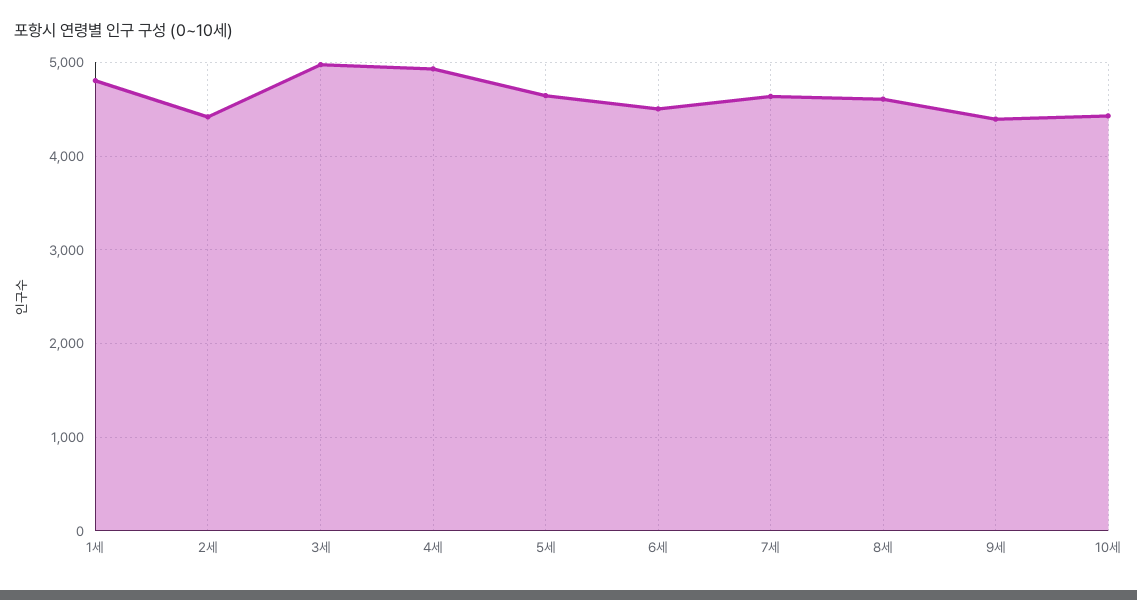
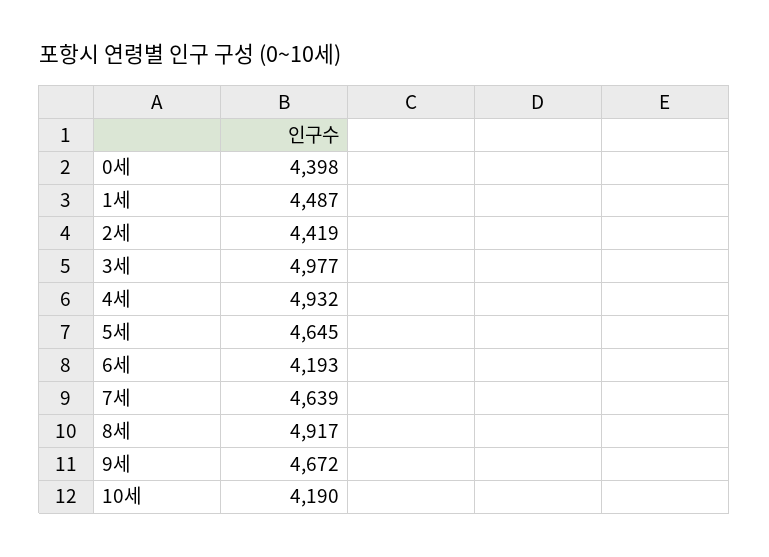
  {
-   "1세": 4800,
+   "1세": 4487,
    "2세": 4419,
    "3세": 4977,
    "4세": 4932,
    "5세": 4645,
-   "6세": 4500,
+   "6세": 4193,
    "7세": 4639,
-   "8세": 4600,
+   "8세": 4917,
-   "9세": 4400,
+   "9세": 4672,
-   "10세": 4400
+   "10세": 4190,
+   "0세": 4398
  }

